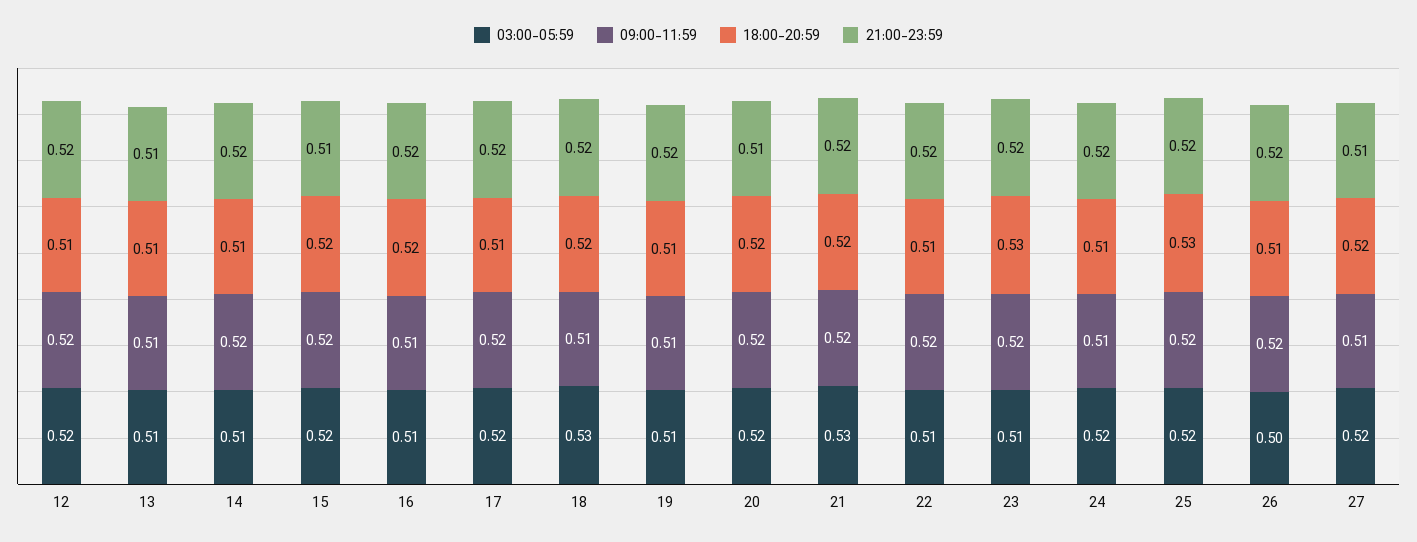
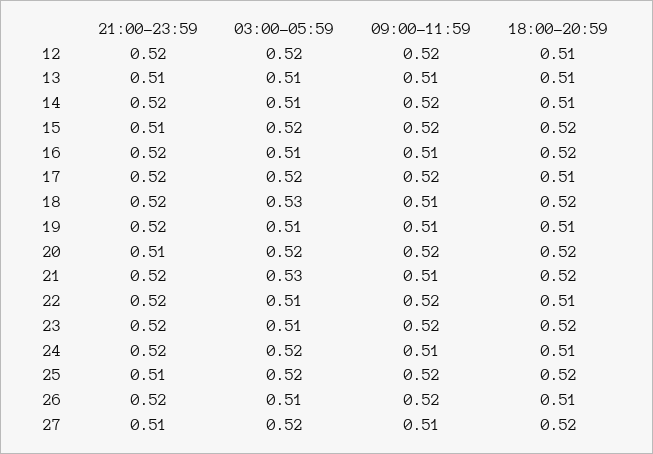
  {
    "03:00-05:59": {
      "12": 0.52,
      "13": 0.51,
      "14": 0.51,
      "15": 0.52,
      "16": 0.51,
      "17": 0.52,
      "18": 0.53,
      "19": 0.51,
      "20": 0.52,
      "21": 0.53,
      "22": 0.51,
      "23": 0.51,
      "24": 0.52,
      "25": 0.52,
-     "26": 0.5,
+     "26": 0.51,
      "27": 0.52
    },
    "09:00-11:59": {
      "12": 0.52,
      "13": 0.51,
      "14": 0.52,
      "15": 0.52,
      "16": 0.51,
      "17": 0.52,
      "18": 0.51,
      "19": 0.51,
      "20": 0.52,
-     "21": 0.52,
+     "21": 0.51,
      "22": 0.52,
      "23": 0.52,
      "24": 0.51,
      "25": 0.52,
      "26": 0.52,
      "27": 0.51
    },
    "18:00-20:59": {
      "12": 0.51,
      "13": 0.51,
      "14": 0.51,
      "15": 0.52,
      "16": 0.52,
      "17": 0.51,
      "18": 0.52,
      "19": 0.51,
      "20": 0.52,
      "21": 0.52,
      "22": 0.51,
-     "23": 0.53,
+     "23": 0.52,
      "24": 0.51,
-     "25": 0.53,
+     "25": 0.52,
      "26": 0.51,
      "27": 0.52
    },
    "21:00-23:59": {
      "12": 0.52,
      "13": 0.51,
      "14": 0.52,
      "15": 0.51,
      "16": 0.52,
      "17": 0.52,
      "18": 0.52,
      "19": 0.52,
      "20": 0.51,
      "21": 0.52,
      "22": 0.52,
      "23": 0.52,
      "24": 0.52,
-     "25": 0.52,
+     "25": 0.51,
      "26": 0.52,
      "27": 0.51
    }
  }

